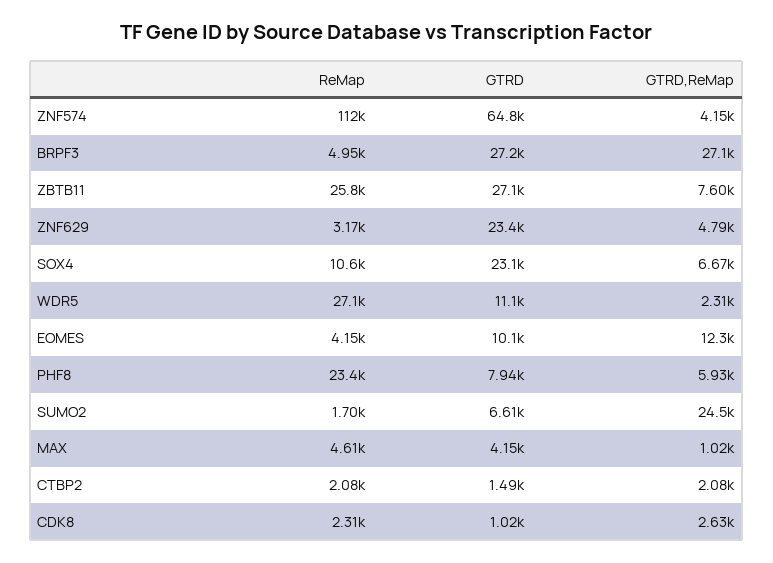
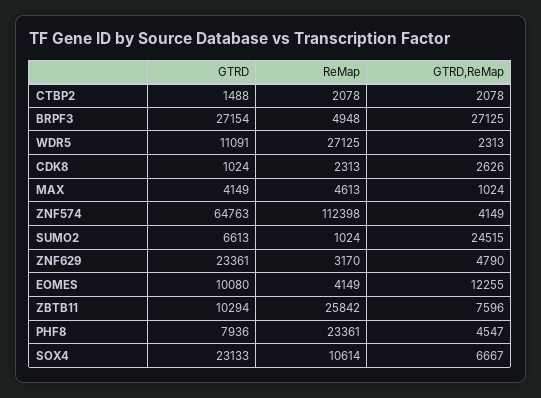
  {
    "ReMap": {
      "ZNF574": 112398,
      "BRPF3": 4948,
      "ZBTB11": 25842,
      "ZNF629": 3170,
      "SOX4": 10614,
      "WDR5": 27125,
      "EOMES": 4149,
      "PHF8": 23361,
-     "SUMO2": 1700,
+     "SUMO2": 1024,
      "MAX": 4613,
      "CTBP2": 2078,
      "CDK8": 2313
    },
    "GTRD": {
      "ZNF574": 64763,
      "BRPF3": 27154,
-     "ZBTB11": 27100,
+     "ZBTB11": 10294,
      "ZNF629": 23361,
      "SOX4": 23133,
      "WDR5": 11091,
      "EOMES": 10080,
      "PHF8": 7936,
      "SUMO2": 6613,
      "MAX": 4149,
      "CTBP2": 1488,
      "CDK8": 1024
    },
    "GTRD,ReMap": {
      "ZNF574": 4149,
      "BRPF3": 27125,
      "ZBTB11": 7596,
      "ZNF629": 4790,
      "SOX4": 6667,
      "WDR5": 2313,
      "EOMES": 12255,
-     "PHF8": 5930,
+     "PHF8": 4547,
      "SUMO2": 24515,
      "MAX": 1024,
      "CTBP2": 2078,
      "CDK8": 2626
    }
  }

